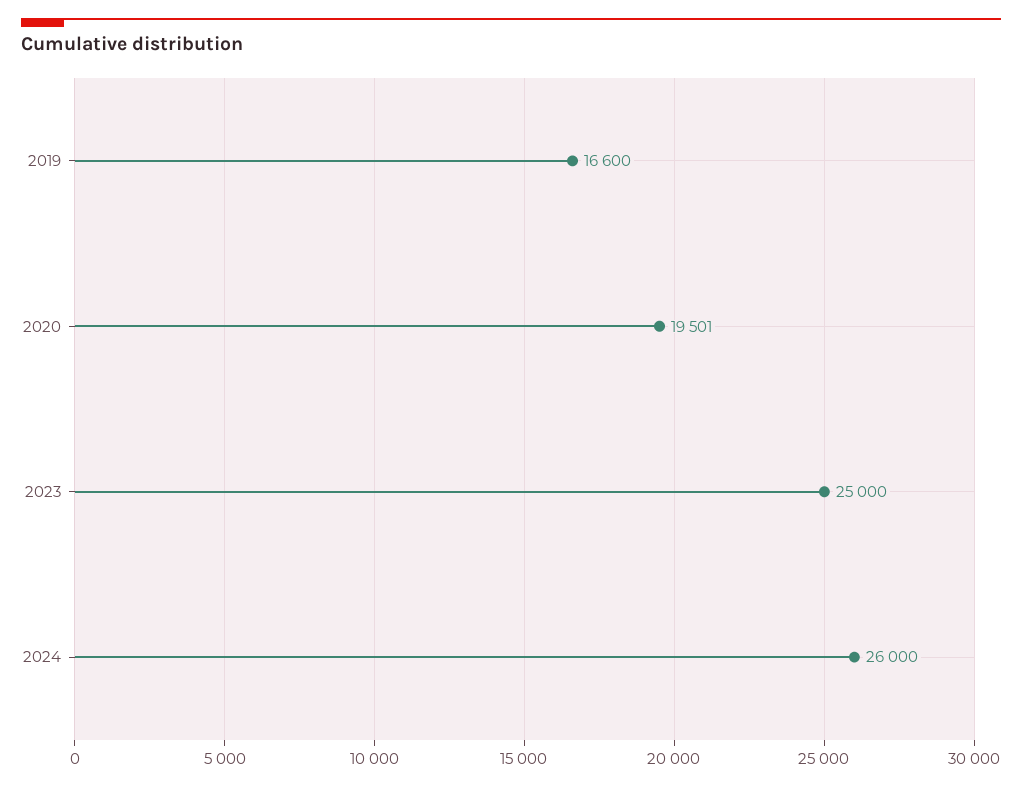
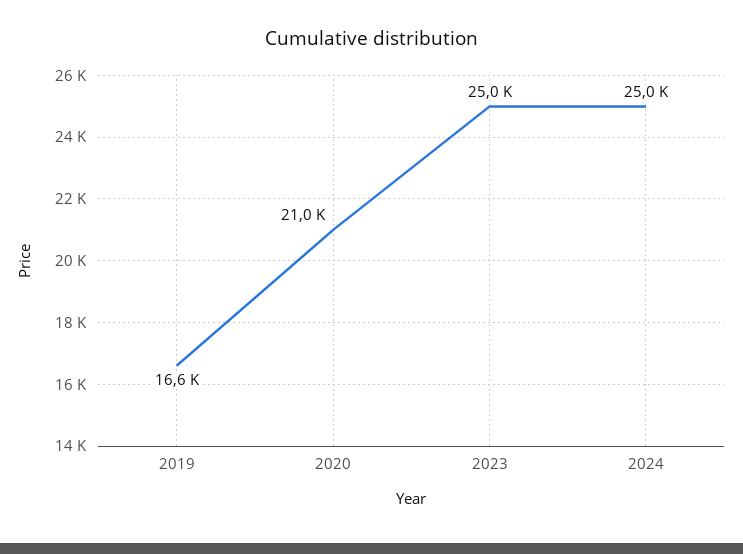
  {
    "2019": 16600,
-   "2020": 19501,
+   "2020": 21000,
    "2023": 25000,
-   "2024": 26000
+   "2024": 25000
  }

